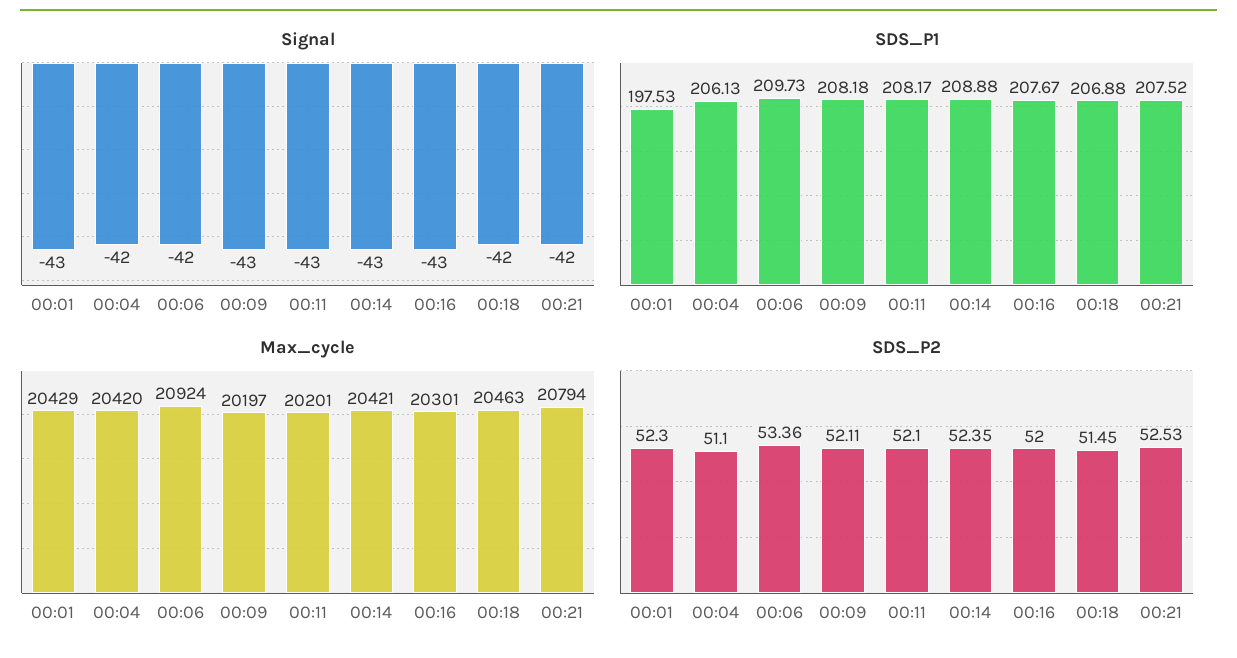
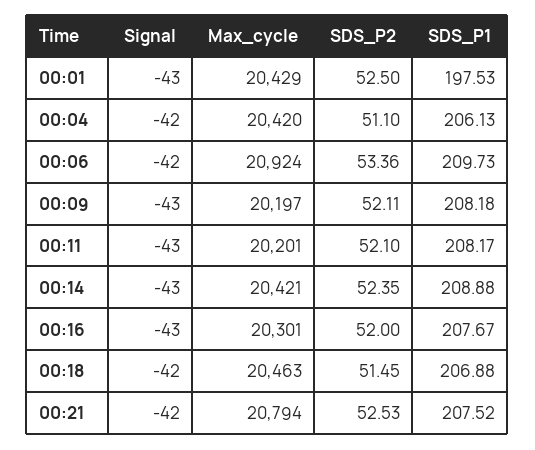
  {
    "Signal": {
      "00:01": -43,
      "00:04": -42,
      "00:06": -42,
      "00:09": -43,
      "00:11": -43,
      "00:14": -43,
      "00:16": -43,
      "00:18": -42,
      "00:21": -42
    },
    "SDS_P1": {
      "00:01": 197.53,
      "00:04": 206.13,
      "00:06": 209.73,
      "00:09": 208.18,
      "00:11": 208.17,
      "00:14": 208.88,
      "00:16": 207.67,
      "00:18": 206.88,
      "00:21": 207.52
    },
    "Max_cycle": {
      "00:01": 20429,
      "00:04": 20420,
      "00:06": 20924,
      "00:09": 20197,
      "00:11": 20201,
      "00:14": 20421,
      "00:16": 20301,
      "00:18": 20463,
      "00:21": 20794
    },
    "SDS_P2": {
-     "00:01": 52.3,
+     "00:01": 52.5,
      "00:04": 51.1,
      "00:06": 53.36,
      "00:09": 52.11,
      "00:11": 52.1,
      "00:14": 52.35,
      "00:16": 52,
      "00:18": 51.45,
      "00:21": 52.53
    }
  }

